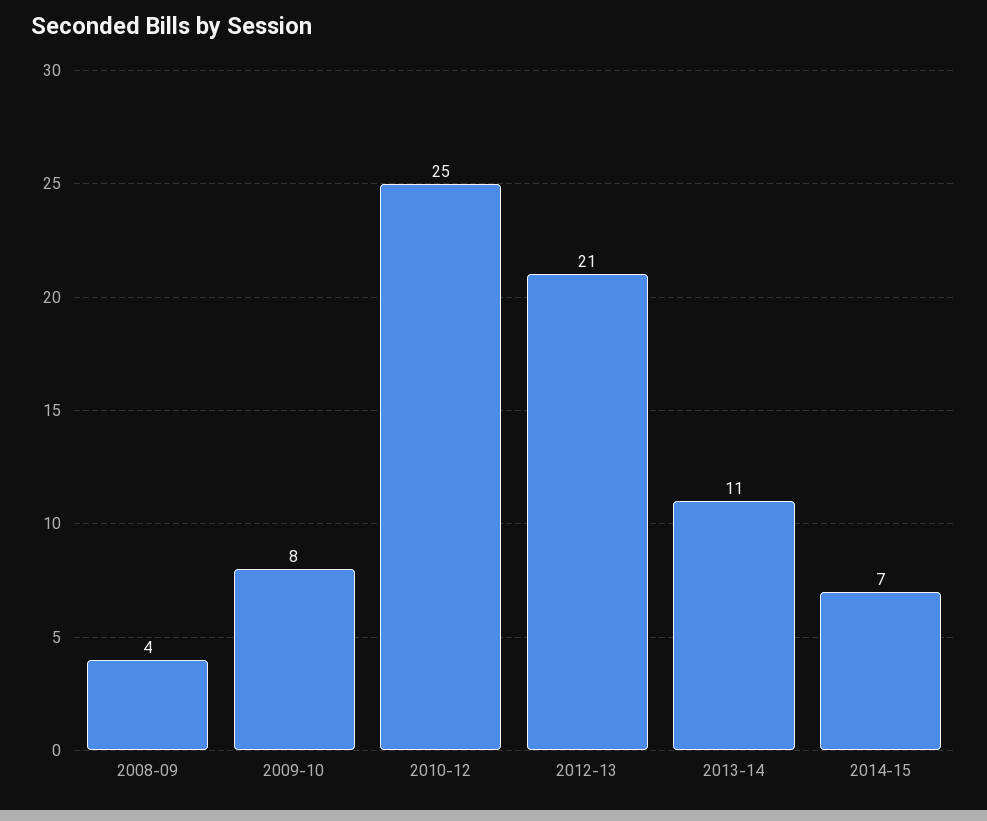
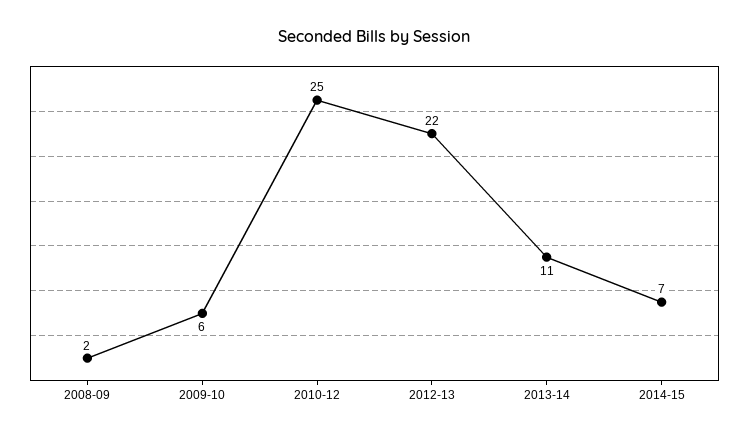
  {
-   "2008-09": 4,
+   "2008-09": 2,
-   "2009-10": 8,
+   "2009-10": 6,
    "2010-12": 25,
-   "2012-13": 21,
+   "2012-13": 22,
    "2013-14": 11,
    "2014-15": 7
  }

